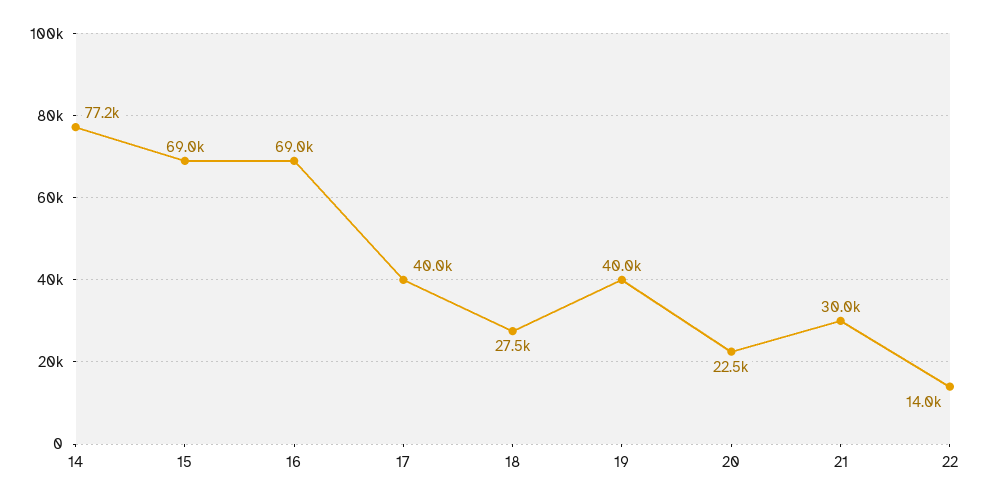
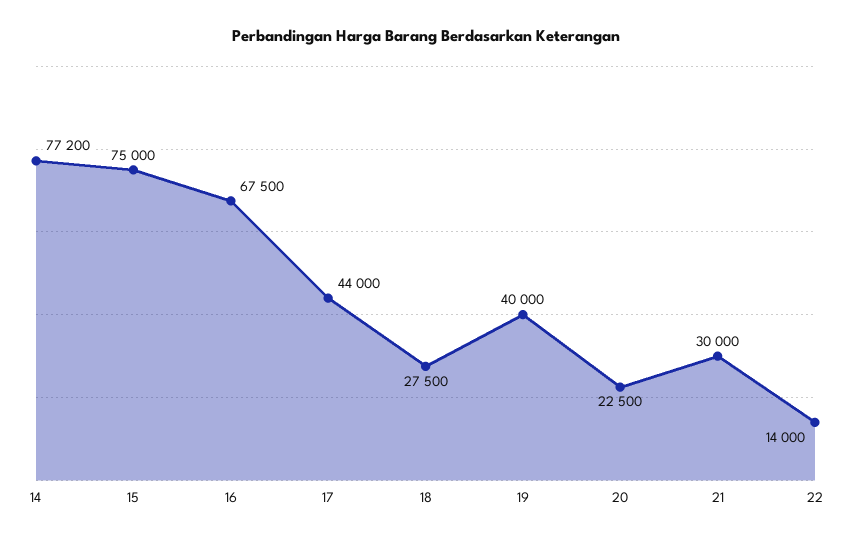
  {
    "14": 77200,
-   "15": 69000,
+   "15": 75000,
-   "16": 69000,
+   "16": 67500,
-   "17": 40000,
+   "17": 44000,
    "18": 27500,
    "19": 40000,
    "20": 22500,
    "21": 30000,
    "22": 14000
  }

